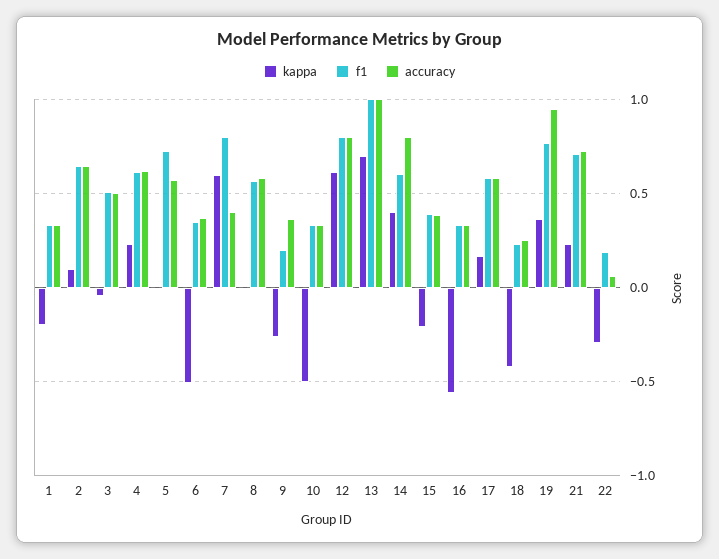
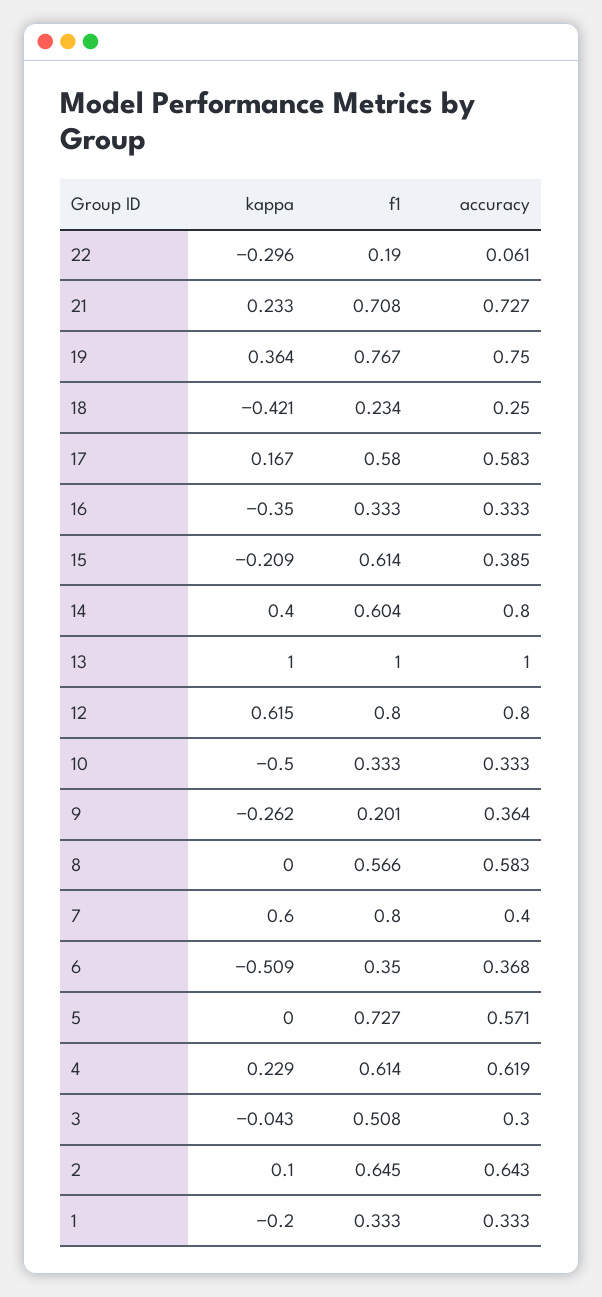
  {
    "kappa": {
      "1": -0.2,
      "2": 0.1,
      "3": -0.043,
      "4": 0.229,
      "5": 0,
      "6": -0.509,
      "7": 0.6,
      "8": 0,
      "9": -0.262,
      "10": -0.5,
      "12": 0.615,
-     "13": 0.7,
+     "13": 1,
      "14": 0.4,
      "15": -0.209,
-     "16": -0.55,
+     "16": -0.35,
      "17": 0.167,
      "18": -0.421,
      "19": 0.364,
      "21": 0.233,
      "22": -0.296
    },
    "f1": {
      "1": 0.333,
      "2": 0.645,
      "3": 0.508,
      "4": 0.614,
      "5": 0.727,
      "6": 0.35,
      "7": 0.8,
      "8": 0.566,
      "9": 0.201,
      "10": 0.333,
      "12": 0.8,
      "13": 1,
      "14": 0.604,
-     "15": 0.4,
+     "15": 0.614,
      "16": 0.333,
      "17": 0.58,
      "18": 0.234,
      "19": 0.767,
      "21": 0.708,
      "22": 0.19
    },
    "accuracy": {
      "1": 0.333,
      "2": 0.643,
-     "3": 0.5,
+     "3": 0.3,
      "4": 0.619,
      "5": 0.571,
      "6": 0.368,
      "7": 0.4,
      "8": 0.583,
      "9": 0.364,
      "10": 0.333,
      "12": 0.8,
      "13": 1,
      "14": 0.8,
      "15": 0.385,
      "16": 0.333,
      "17": 0.583,
      "18": 0.25,
-     "19": 0.95,
+     "19": 0.75,
      "21": 0.727,
      "22": 0.061
    }
  }

